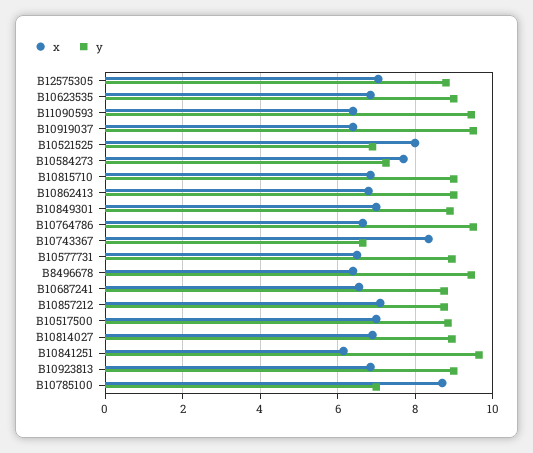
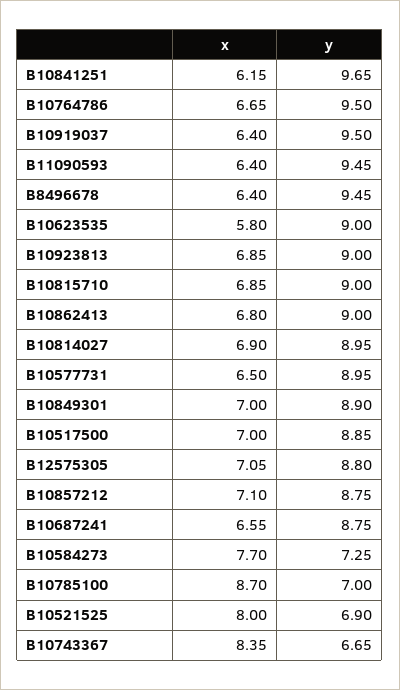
  {
    "x": {
      "B12575305": 7.05,
-     "B10623535": 6.8,
+     "B10623535": 5.8,
      "B11090593": 6.4,
      "B10919037": 6.4,
      "B10521525": 8,
      "B10584273": 7.7,
      "B10815710": 6.85,
      "B10862413": 6.8,
      "B10849301": 7,
      "B10764786": 6.65,
      "B10743367": 8.35,
      "B10577731": 6.5,
      "B8496678": 6.4,
      "B10687241": 6.55,
      "B10857212": 7.1,
      "B10517500": 7,
      "B10814027": 6.9,
      "B10841251": 6.15,
      "B10923813": 6.85,
      "B10785100": 8.7
    },
    "y": {
      "B12575305": 8.8,
      "B10623535": 9,
      "B11090593": 9.45,
      "B10919037": 9.5,
      "B10521525": 6.9,
      "B10584273": 7.25,
      "B10815710": 9,
      "B10862413": 9,
      "B10849301": 8.9,
      "B10764786": 9.5,
      "B10743367": 6.65,
      "B10577731": 8.95,
      "B8496678": 9.45,
      "B10687241": 8.75,
      "B10857212": 8.75,
      "B10517500": 8.85,
      "B10814027": 8.95,
      "B10841251": 9.65,
      "B10923813": 9,
      "B10785100": 7
    }
  }

